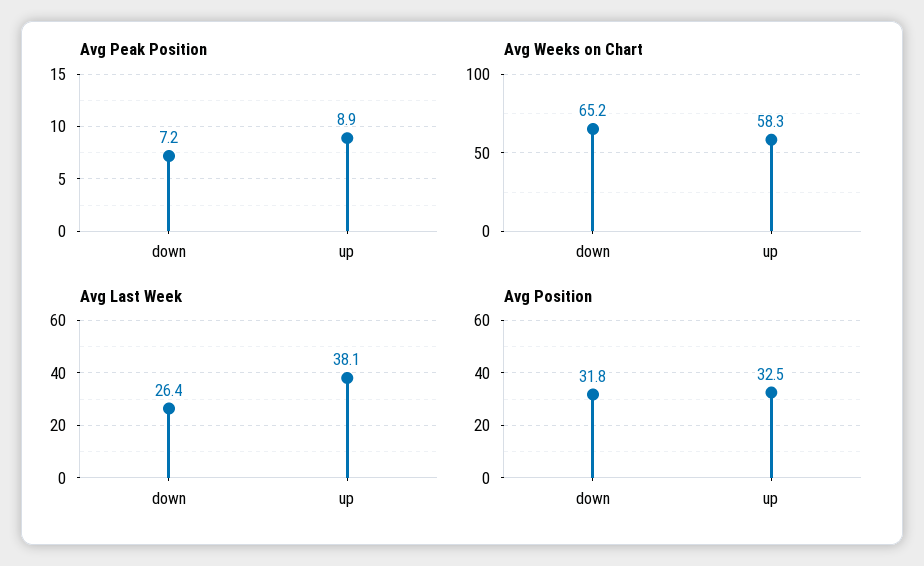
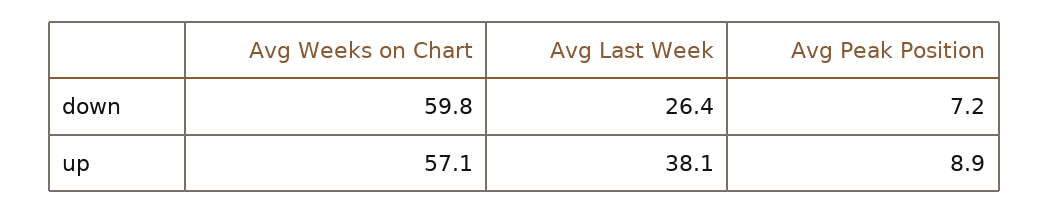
  {
    "Avg Peak Position": {
      "down": 7.2,
      "up": 8.9
    },
    "Avg Weeks on Chart": {
-     "down": 65.2,
+     "down": 59.8,
-     "up": 58.3
+     "up": 57.1
    },
    "Avg Last Week": {
      "down": 26.4,
      "up": 38.1
-   },
+   }
-   "Avg Position": {
-     "down": 31.8,
-     "up": 32.5
-   }
  }

